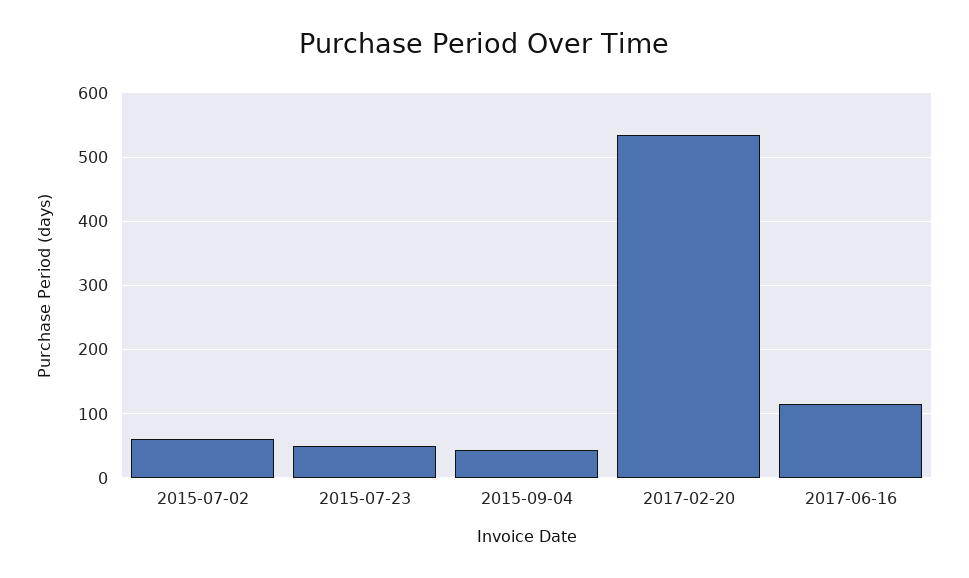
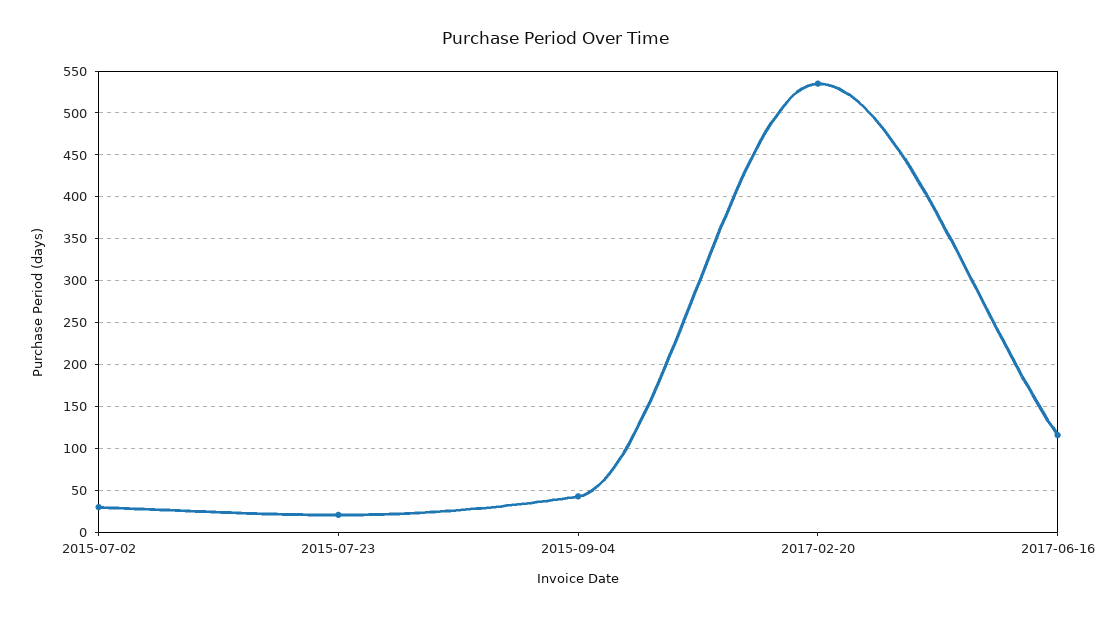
  {
-   "2015-07-02": 60,
+   "2015-07-02": 30,
-   "2015-07-23": 50,
+   "2015-07-23": 20,
    "2015-09-04": 40,
    "2017-02-20": 540,
    "2017-06-16": 120
  }

